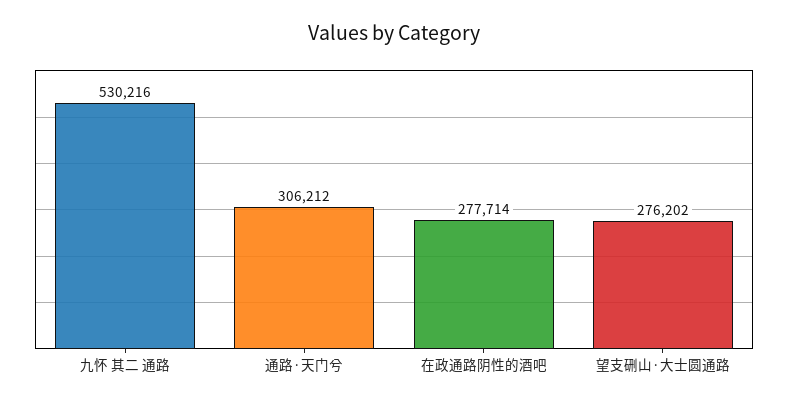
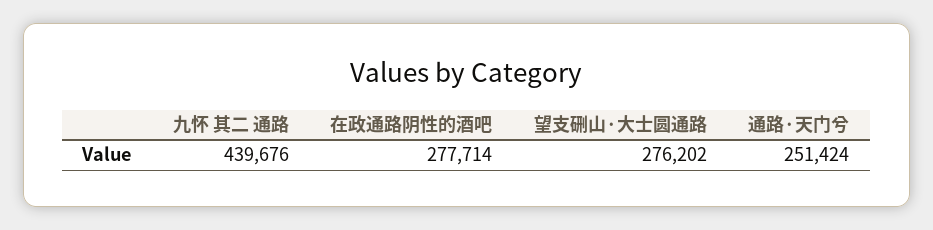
  {
-   "九怀 其二 通路": 530216,
+   "九怀 其二 通路": 439676,
-   "通路·天门兮": 306212,
+   "通路·天门兮": 251424,
    "在政通路阴性的酒吧": 277714,
    "望支硎山·大士圆通路": 276202
  }

